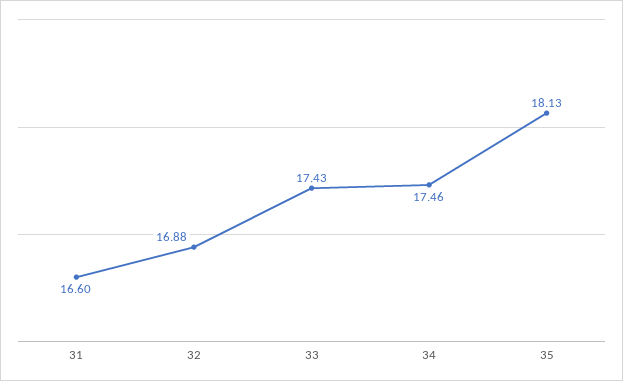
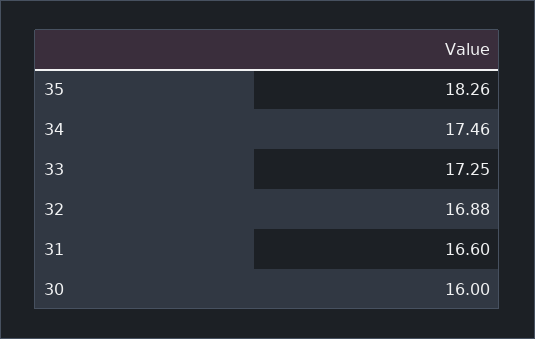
  {
    "31": 16.6,
    "32": 16.88,
-   "33": 17.43,
+   "33": 17.25,
    "34": 17.46,
-   "35": 18.13
+   "35": 18.26,
+   "30": 16
  }

